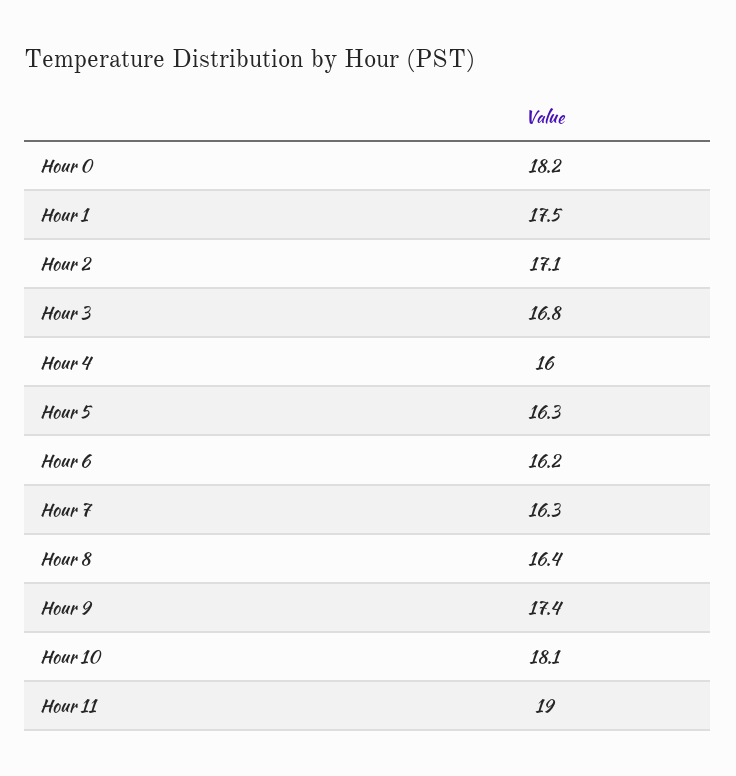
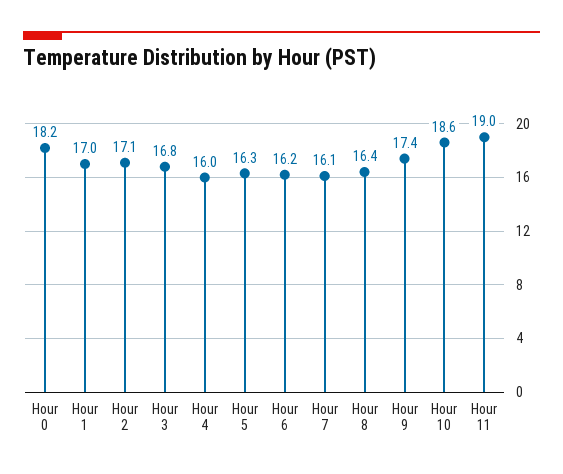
  {
    "Hour 0": 18.2,
-   "Hour 1": 17.5,
+   "Hour 1": 17,
    "Hour 2": 17.1,
    "Hour 3": 16.8,
    "Hour 4": 16,
    "Hour 5": 16.3,
    "Hour 6": 16.2,
-   "Hour 7": 16.3,
+   "Hour 7": 16.1,
    "Hour 8": 16.4,
    "Hour 9": 17.4,
-   "Hour 10": 18.1,
+   "Hour 10": 18.6,
    "Hour 11": 19
  }

